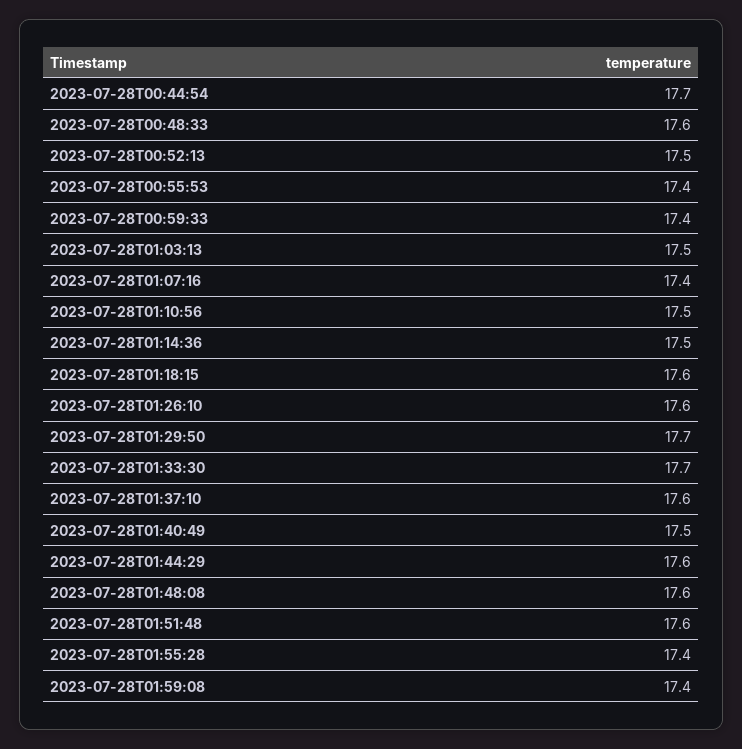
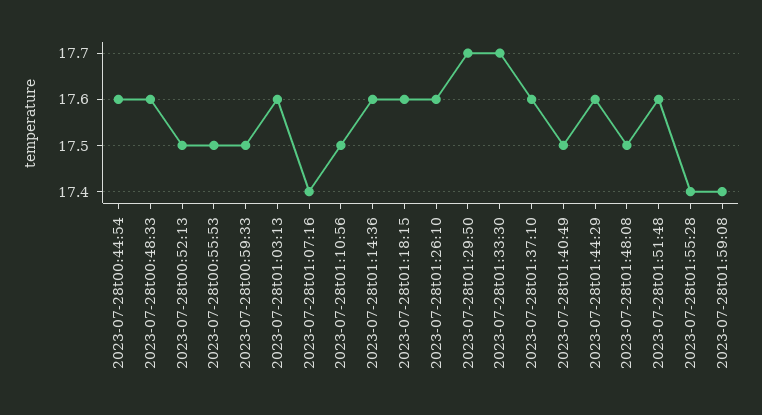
  {
-   "2023-07-28T00:44:54": 17.7,
+   "2023-07-28T00:44:54": 17.6,
    "2023-07-28T00:48:33": 17.6,
    "2023-07-28T00:52:13": 17.5,
-   "2023-07-28T00:55:53": 17.4,
+   "2023-07-28T00:55:53": 17.5,
-   "2023-07-28T00:59:33": 17.4,
+   "2023-07-28T00:59:33": 17.5,
-   "2023-07-28T01:03:13": 17.5,
+   "2023-07-28T01:03:13": 17.6,
    "2023-07-28T01:07:16": 17.4,
    "2023-07-28T01:10:56": 17.5,
-   "2023-07-28T01:14:36": 17.5,
+   "2023-07-28T01:14:36": 17.6,
    "2023-07-28T01:18:15": 17.6,
    "2023-07-28T01:26:10": 17.6,
    "2023-07-28T01:29:50": 17.7,
    "2023-07-28T01:33:30": 17.7,
    "2023-07-28T01:37:10": 17.6,
    "2023-07-28T01:40:49": 17.5,
    "2023-07-28T01:44:29": 17.6,
-   "2023-07-28T01:48:08": 17.6,
+   "2023-07-28T01:48:08": 17.5,
    "2023-07-28T01:51:48": 17.6,
    "2023-07-28T01:55:28": 17.4,
    "2023-07-28T01:59:08": 17.4
  }

